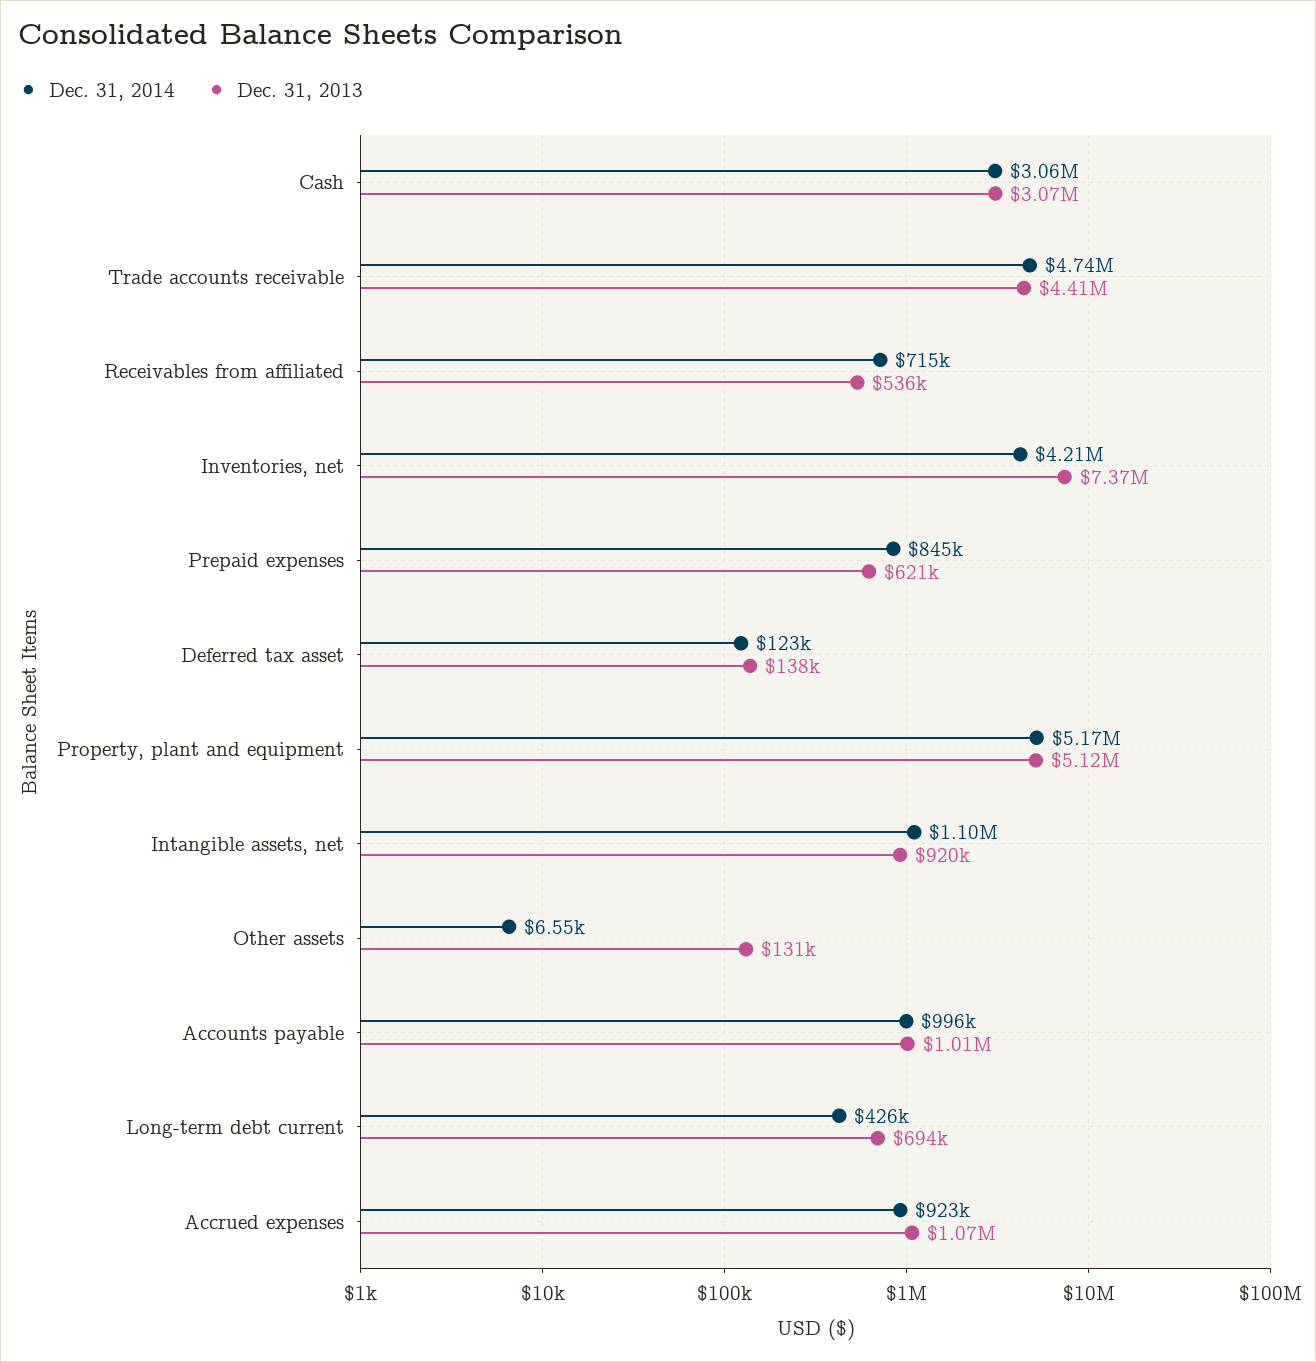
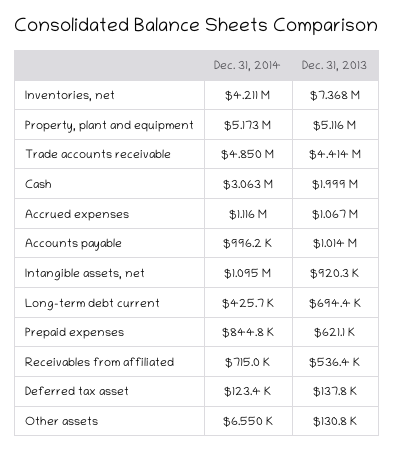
  {
    "Dec. 31, 2014": {
      "Cash": 3063000,
-     "Trade accounts receivable": 4740000,
+     "Trade accounts receivable": 4850000,
      "Receivables from affiliated": 715000,
      "Inventories, net": 4211000,
      "Prepaid expenses": 844800,
      "Deferred tax asset": 123400,
      "Property, plant and equipment": 5173000,
      "Intangible assets, net": 1095000,
      "Other assets": 6550,
      "Accounts payable": 996200,
      "Long-term debt current": 425700,
-     "Accrued expenses": 923000
+     "Accrued expenses": 1116000
    },
    "Dec. 31, 2013": {
-     "Cash": 3070000,
+     "Cash": 1999000,
      "Trade accounts receivable": 4414000,
      "Receivables from affiliated": 536400,
      "Inventories, net": 7368000,
      "Prepaid expenses": 621100,
      "Deferred tax asset": 137800,
      "Property, plant and equipment": 5116000,
      "Intangible assets, net": 920300,
      "Other assets": 130800,
      "Accounts payable": 1014000,
      "Long-term debt current": 694400,
      "Accrued expenses": 1067000
    }
  }

